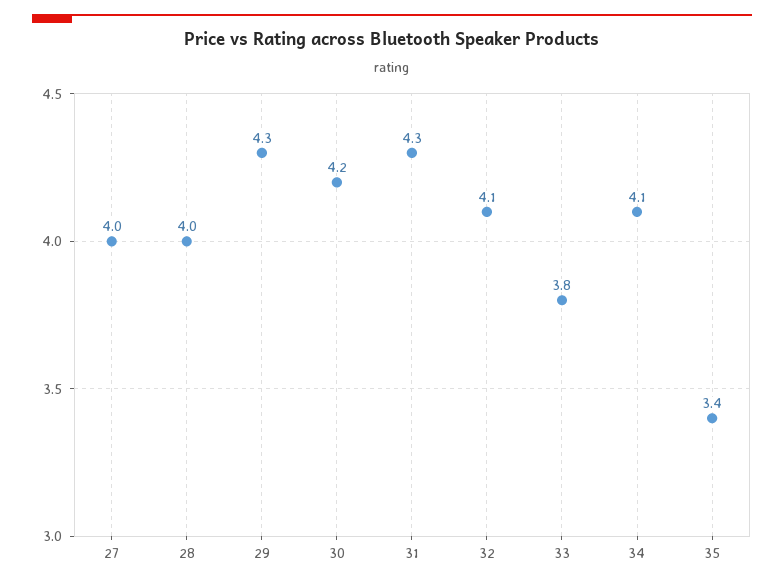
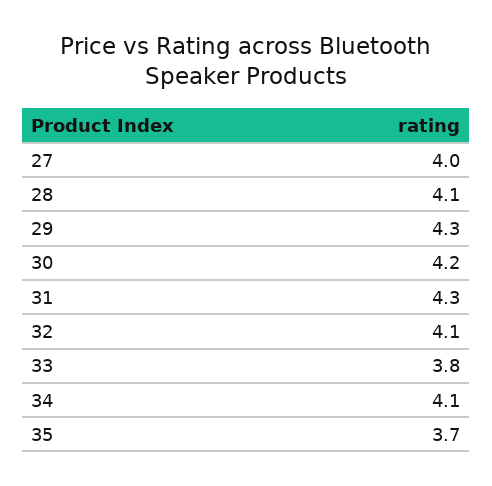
  {
    "27": 4,
-   "28": 4,
+   "28": 4.1,
    "29": 4.3,
    "30": 4.2,
    "31": 4.3,
    "32": 4.1,
    "33": 3.8,
    "34": 4.1,
-   "35": 3.4
+   "35": 3.7
  }

